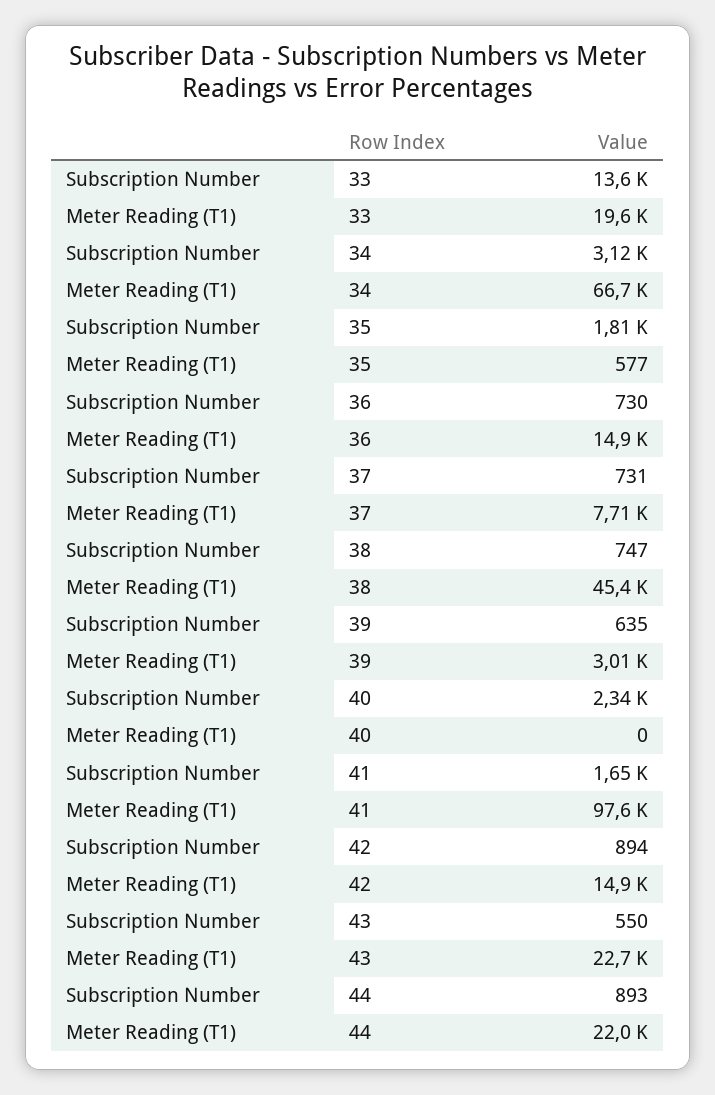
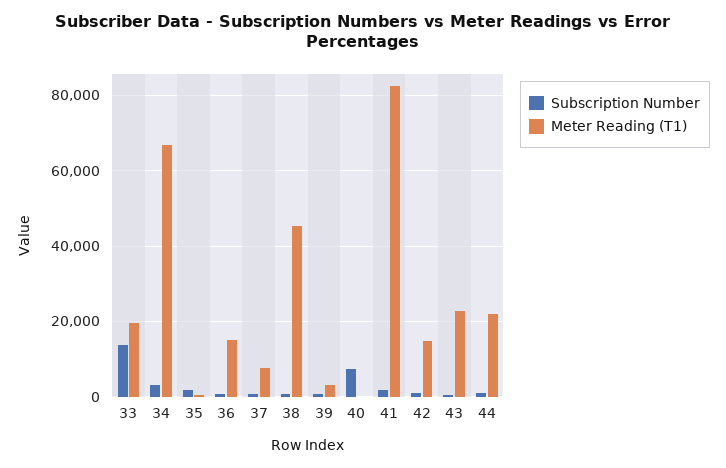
  {
    "Subscription Number": {
      "33": 13600,
      "34": 3120,
      "35": 1810,
      "36": 730,
      "37": 731,
      "38": 747,
      "39": 635,
-     "40": 2340,
+     "40": 8000,
      "41": 1650,
      "42": 894,
      "43": 550,
      "44": 893
    },
    "Meter Reading (T1)": {
      "33": 19600,
      "34": 66700,
      "35": 577,
      "36": 14900,
      "37": 7710,
      "38": 45400,
      "39": 3010,
      "40": 0,
-     "41": 97600,
+     "41": 82000,
      "42": 14900,
      "43": 22700,
      "44": 22000
    }
  }

